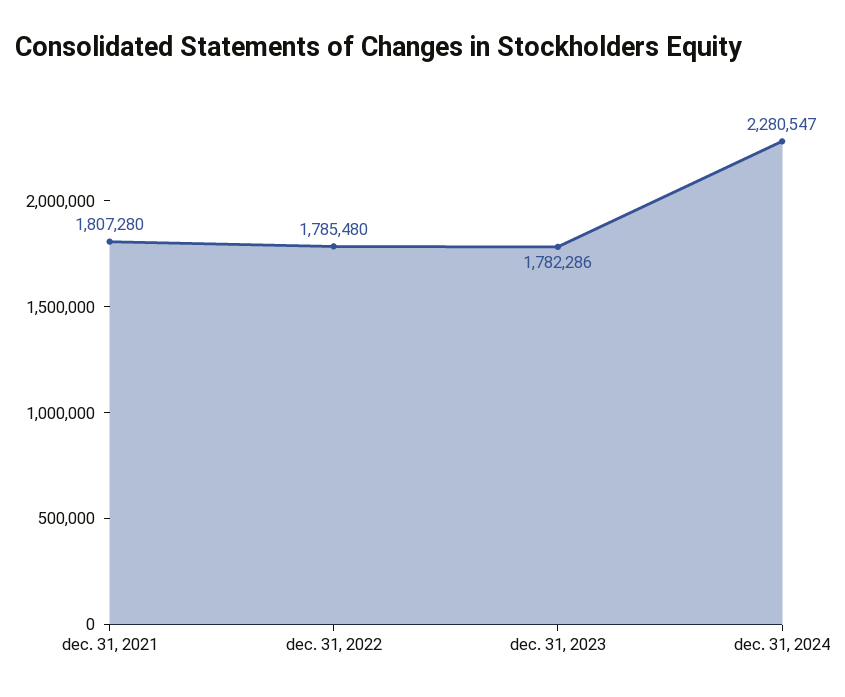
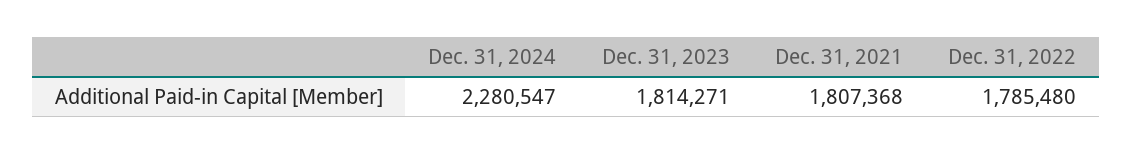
  {
-   "dec. 31, 2021": 1807280,
+   "dec. 31, 2021": 1807368,
    "dec. 31, 2022": 1785480,
-   "dec. 31, 2023": 1782286,
+   "dec. 31, 2023": 1814271,
    "dec. 31, 2024": 2280547
  }

